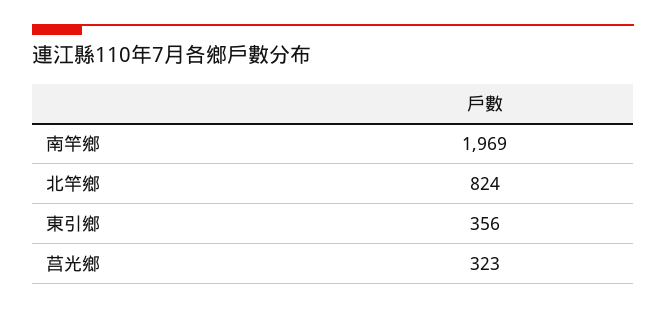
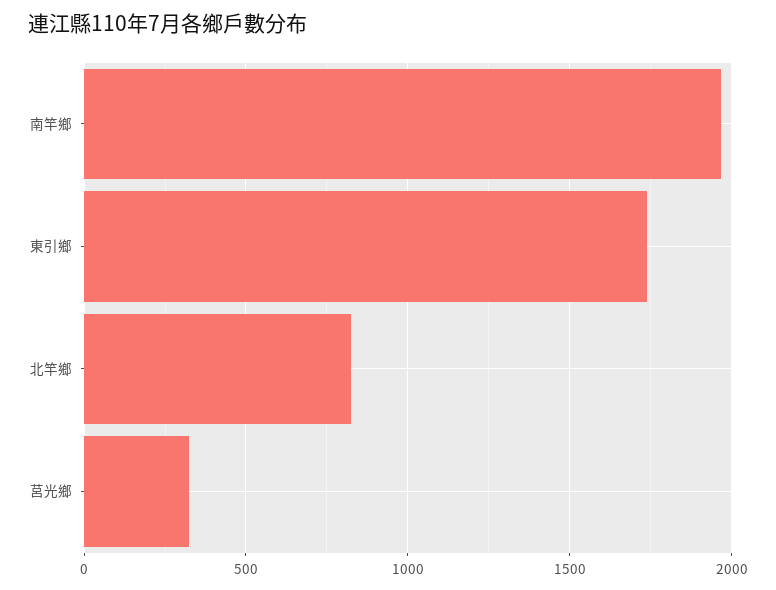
  {
    "南竿鄉": 1969,
    "北竿鄉": 824,
-   "東引鄉": 356,
+   "東引鄉": 1750,
    "莒光鄉": 323
  }

